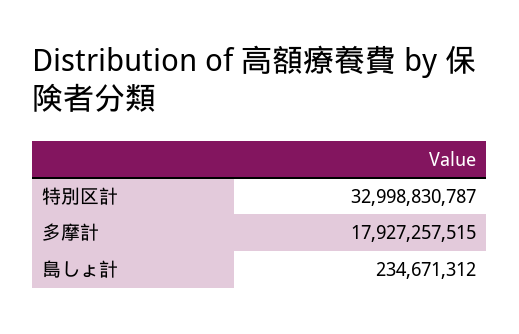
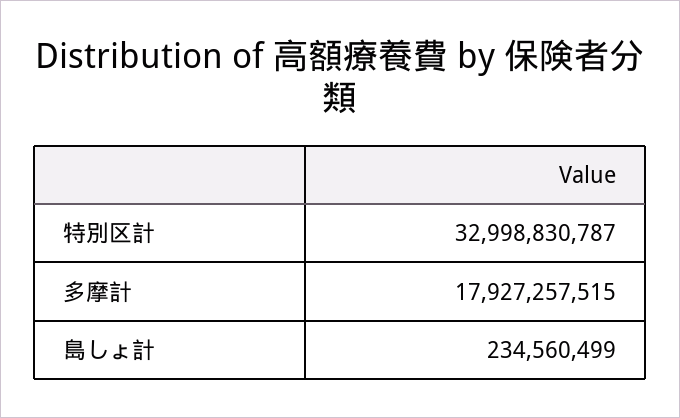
  {
    "特別区計": 32998830787,
    "多摩計": 17927257515,
-   "島しょ計": 234671312
+   "島しょ計": 234560499
  }

